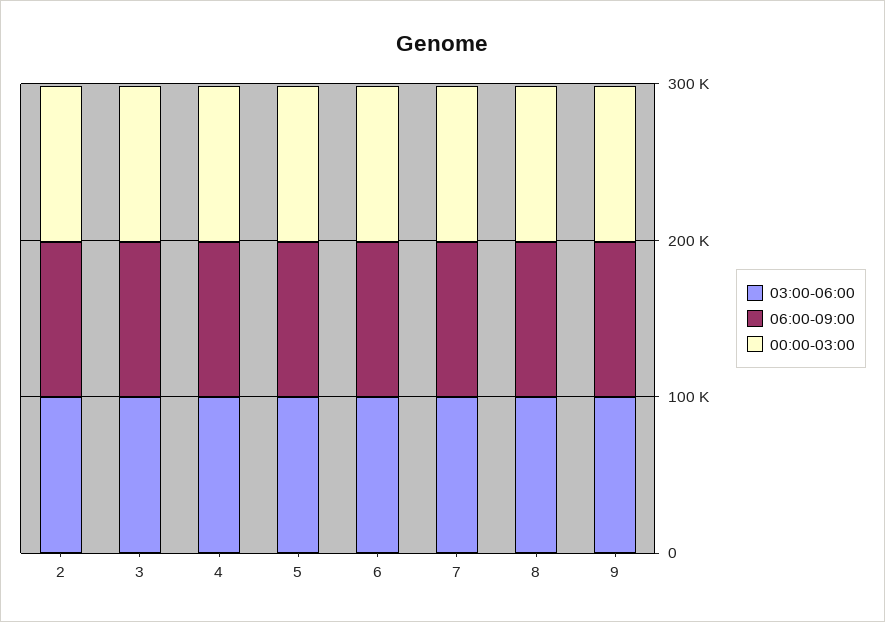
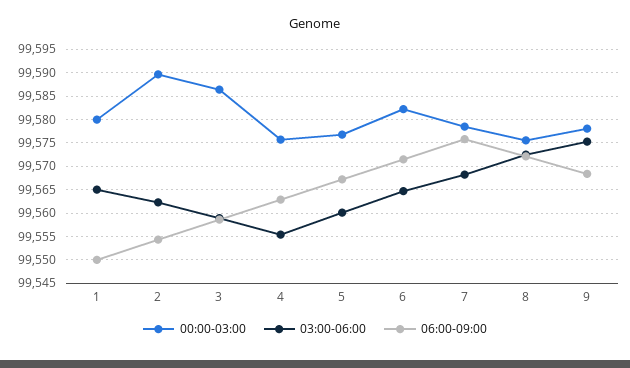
  {
    "03:00-06:00": {
      "2": 99562.5,
      "3": 99560,
      "4": 99555,
      "5": 99560,
      "6": 99565,
      "7": 99567.5,
      "8": 99572.5,
-     "9": 99575
+     "9": 99575,
+     "1": 99565
    },
    "06:00-09:00": {
      "2": 99555,
      "3": 99557.5,
      "4": 99562.5,
      "5": 99567.5,
      "6": 99572.5,
      "7": 99575,
      "8": 99572.5,
-     "9": 99567.5
+     "9": 99567.5,
+     "1": 99550
    },
    "00:00-03:00": {
      "2": 99590,
      "3": 99587.5,
      "4": 99575,
      "5": 99577.5,
      "6": 99582.5,
      "7": 99577.5,
      "8": 99575,
-     "9": 99577.5
+     "9": 99577.5,
+     "1": 99580
    }
  }

